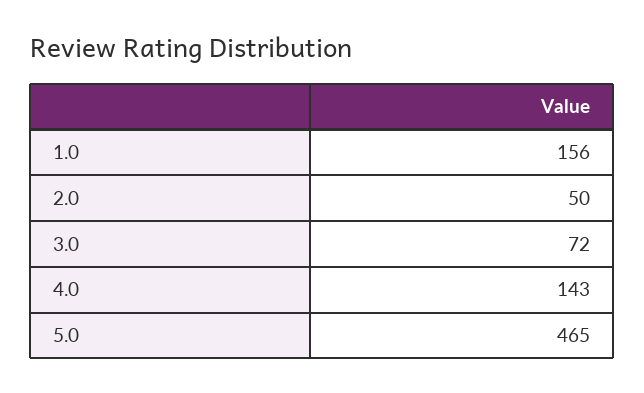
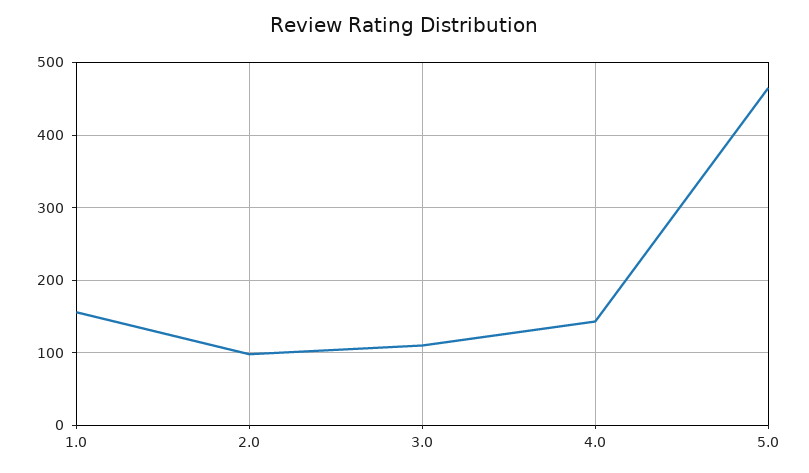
  {
    "1.0": 156,
-   "2.0": 50,
+   "2.0": 100,
-   "3.0": 72,
+   "3.0": 110,
    "4.0": 143,
    "5.0": 465
  }

